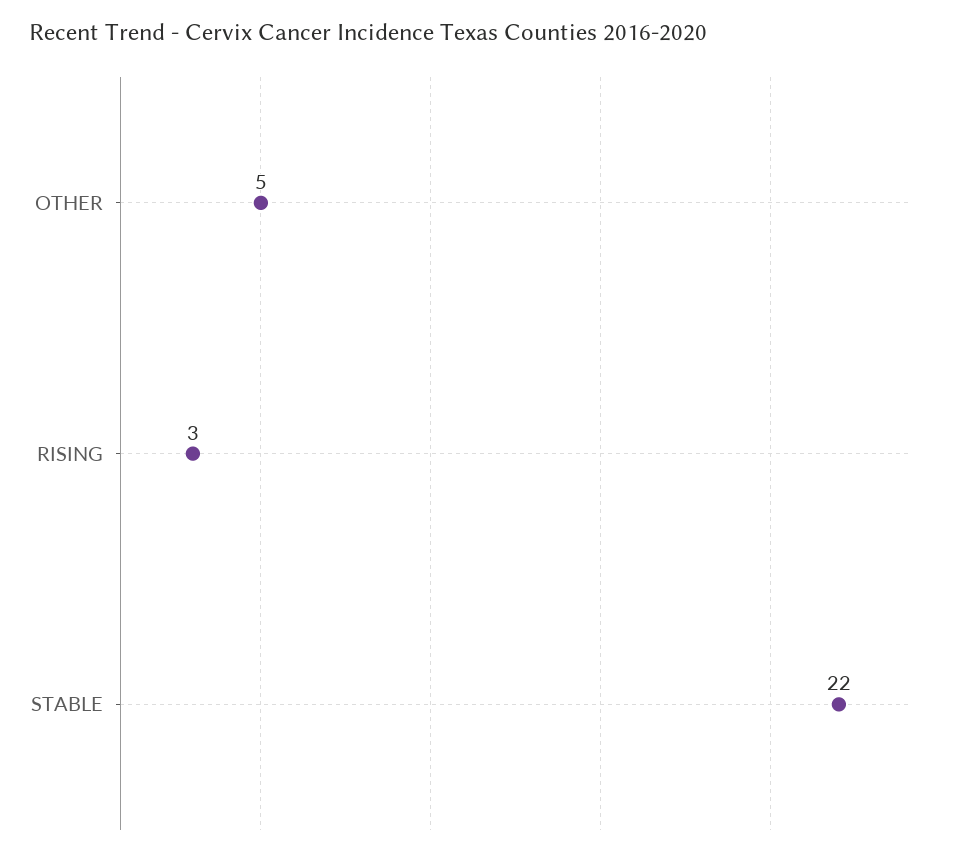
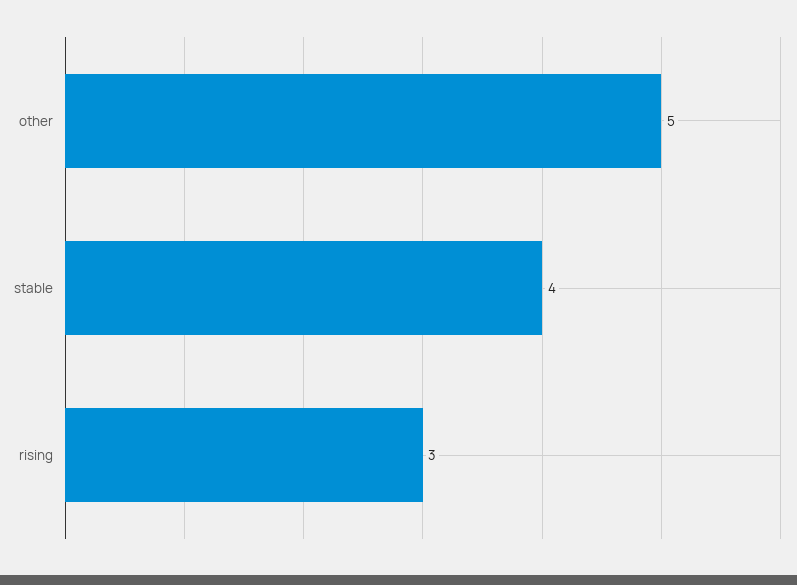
  {
    "OTHER": 5,
    "RISING": 3,
-   "STABLE": 22
+   "STABLE": 4
  }

